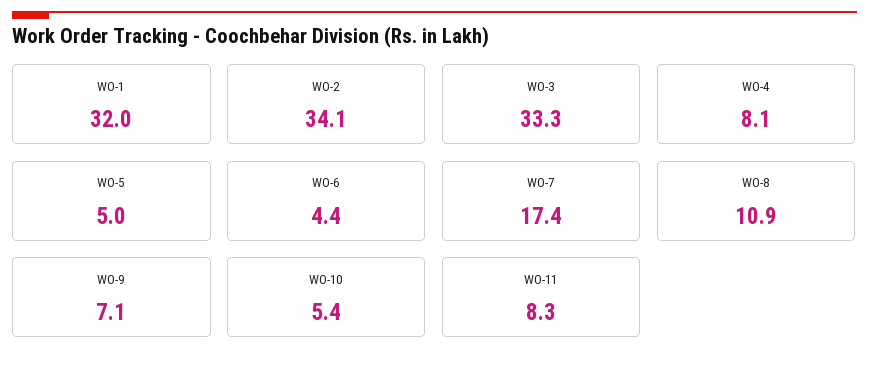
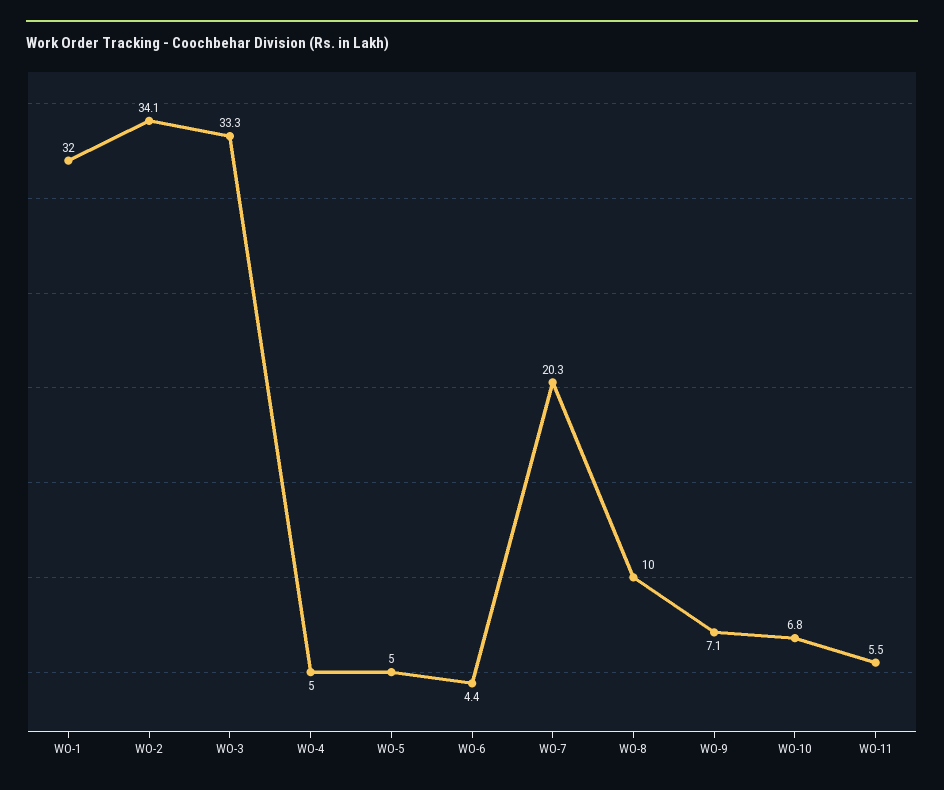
  {
    "WO-1": 32,
    "WO-2": 34.1,
    "WO-3": 33.3,
-   "WO-4": 8.1,
+   "WO-4": 5,
    "WO-5": 5,
    "WO-6": 4.4,
-   "WO-7": 17.4,
+   "WO-7": 20.3,
-   "WO-8": 10.9,
+   "WO-8": 10,
    "WO-9": 7.1,
-   "WO-10": 5.4,
+   "WO-10": 6.8,
-   "WO-11": 8.3
+   "WO-11": 5.5
  }

